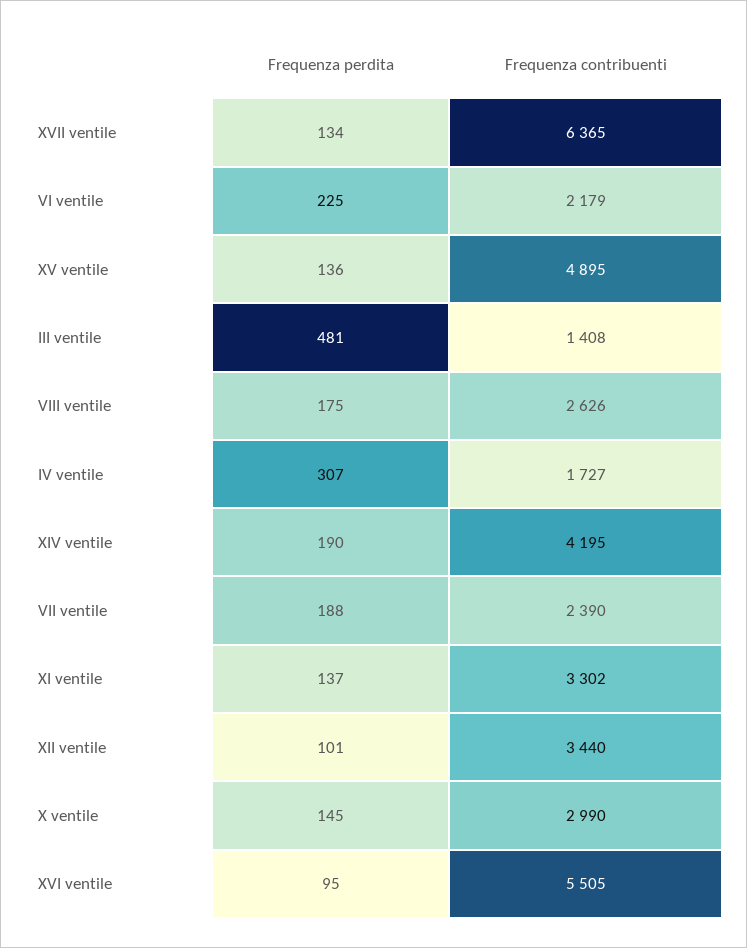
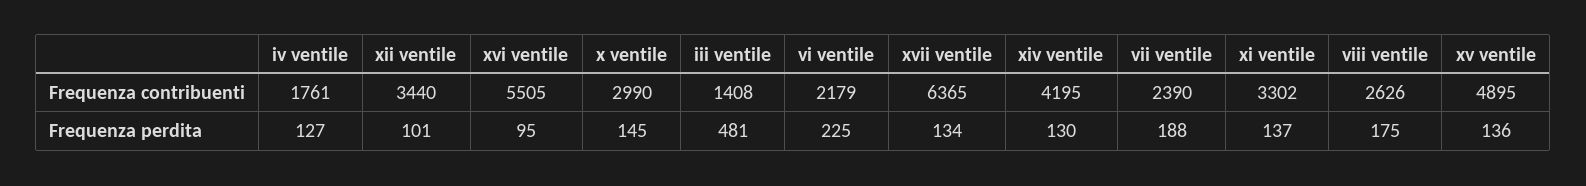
  {
    "Frequenza perdita": {
      "XVII ventile": 134,
      "VI ventile": 225,
      "XV ventile": 136,
      "III ventile": 481,
      "VIII ventile": 175,
-     "IV ventile": 307,
+     "IV ventile": 127,
-     "XIV ventile": 190,
+     "XIV ventile": 130,
      "VII ventile": 188,
      "XI ventile": 137,
      "XII ventile": 101,
      "X ventile": 145,
      "XVI ventile": 95
    },
    "Frequenza contribuenti": {
      "XVII ventile": 6365,
      "VI ventile": 2179,
      "XV ventile": 4895,
      "III ventile": 1408,
      "VIII ventile": 2626,
-     "IV ventile": 1727,
+     "IV ventile": 1761,
      "XIV ventile": 4195,
      "VII ventile": 2390,
      "XI ventile": 3302,
      "XII ventile": 3440,
      "X ventile": 2990,
      "XVI ventile": 5505
    }
  }

